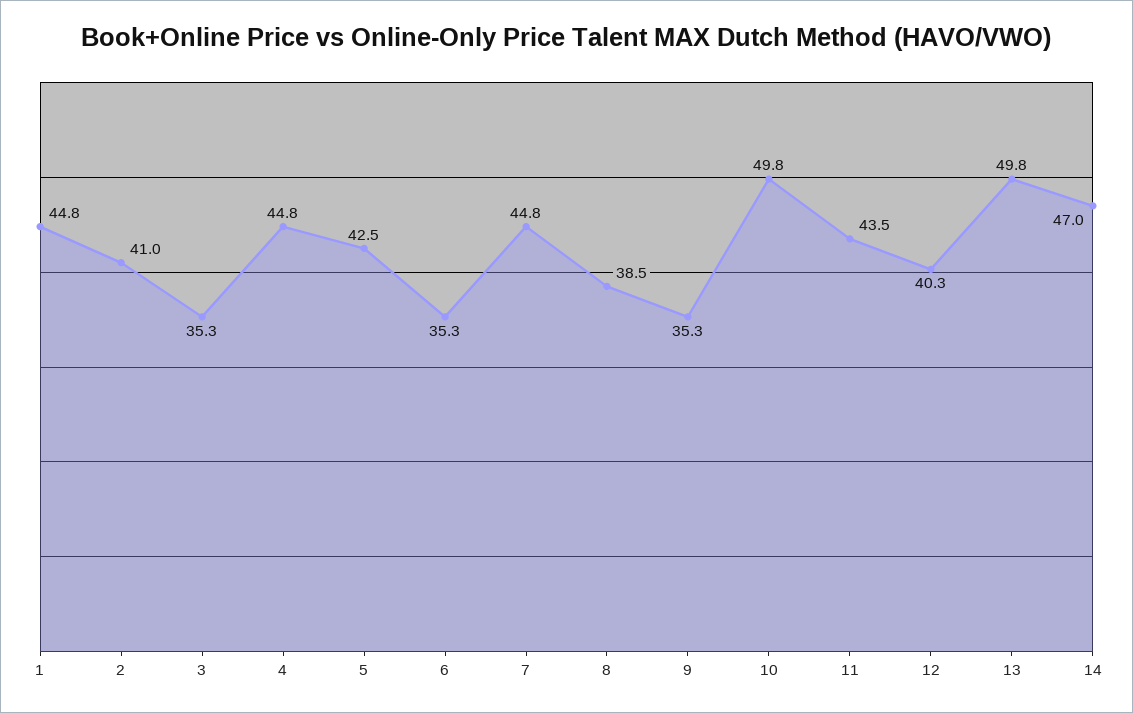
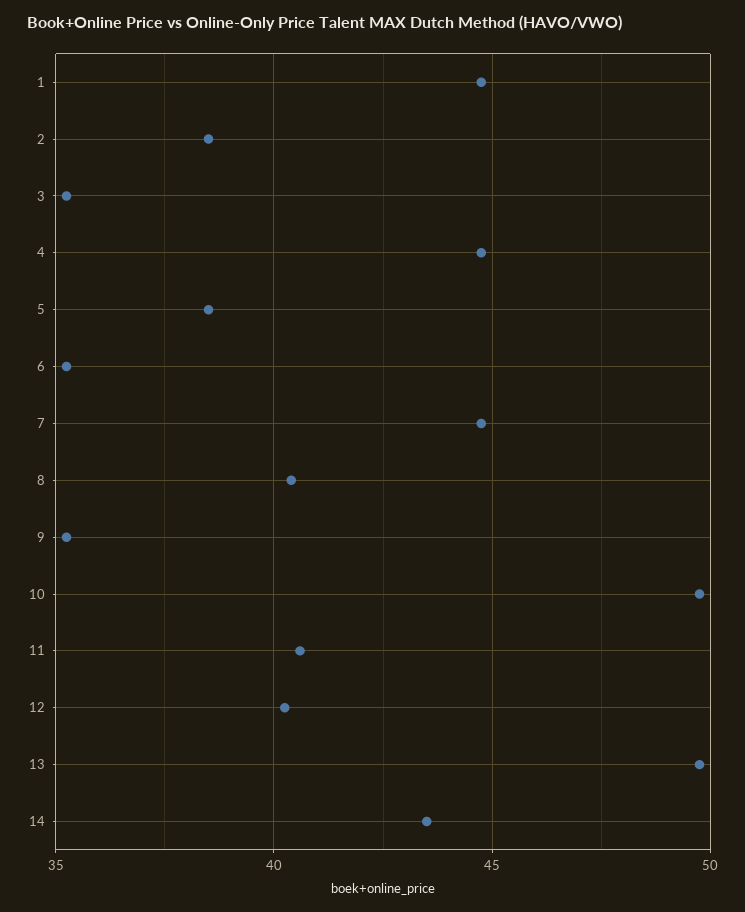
  {
    "1": 44.8,
-   "2": 41,
+   "2": 38.5,
    "3": 35.3,
    "4": 44.8,
-   "5": 42.5,
+   "5": 38.5,
    "6": 35.3,
    "7": 44.8,
-   "8": 38.5,
+   "8": 40.5,
    "9": 35.3,
    "10": 49.8,
-   "11": 43.5,
+   "11": 40.5,
    "12": 40.3,
    "13": 49.8,
-   "14": 47
+   "14": 43.5
  }

